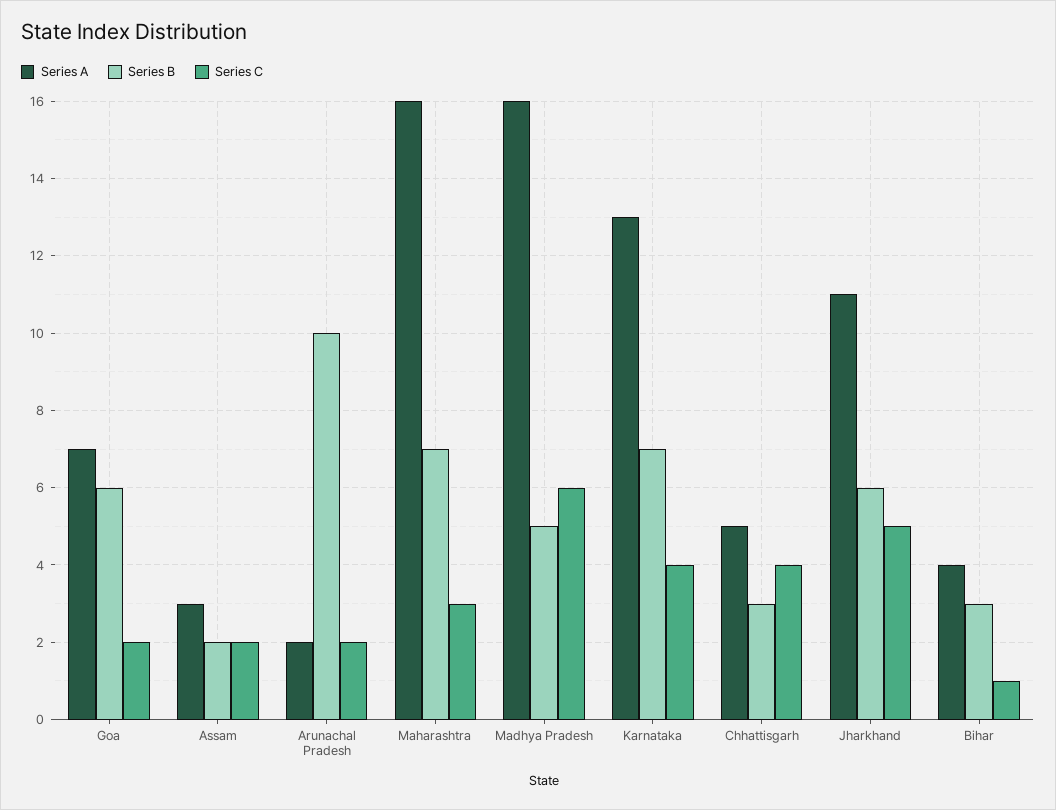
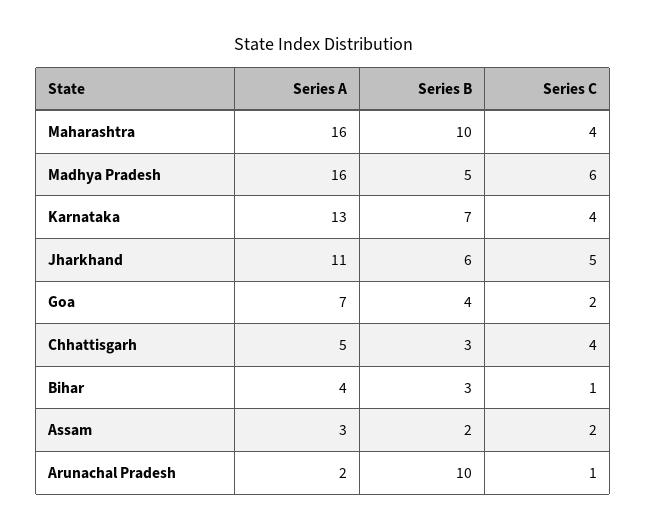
  {
    "Series A": {
      "Goa": 7,
      "Assam": 3,
      "Arunachal Pradesh": 2,
      "Maharashtra": 16,
      "Madhya Pradesh": 16,
      "Karnataka": 13,
      "Chhattisgarh": 5,
      "Jharkhand": 11,
      "Bihar": 4
    },
    "Series B": {
-     "Goa": 6,
+     "Goa": 4,
      "Assam": 2,
      "Arunachal Pradesh": 10,
-     "Maharashtra": 7,
+     "Maharashtra": 10,
      "Madhya Pradesh": 5,
      "Karnataka": 7,
      "Chhattisgarh": 3,
      "Jharkhand": 6,
      "Bihar": 3
    },
    "Series C": {
      "Goa": 2,
      "Assam": 2,
-     "Arunachal Pradesh": 2,
+     "Arunachal Pradesh": 1,
-     "Maharashtra": 3,
+     "Maharashtra": 4,
      "Madhya Pradesh": 6,
      "Karnataka": 4,
      "Chhattisgarh": 4,
      "Jharkhand": 5,
      "Bihar": 1
    }
  }

